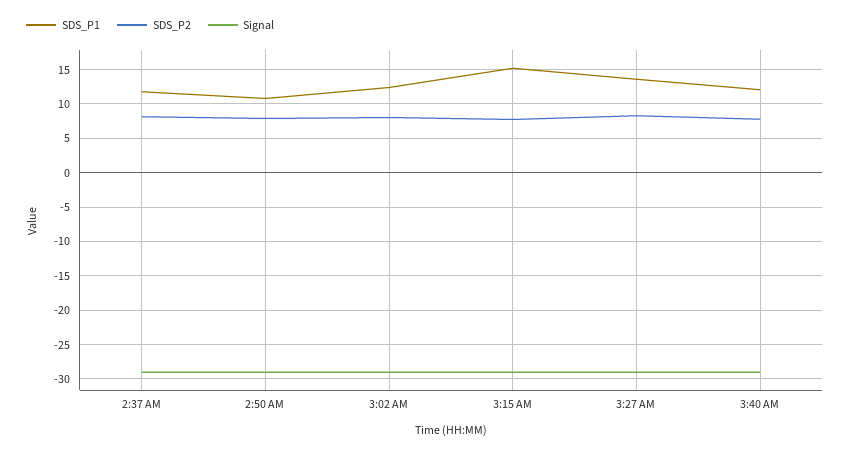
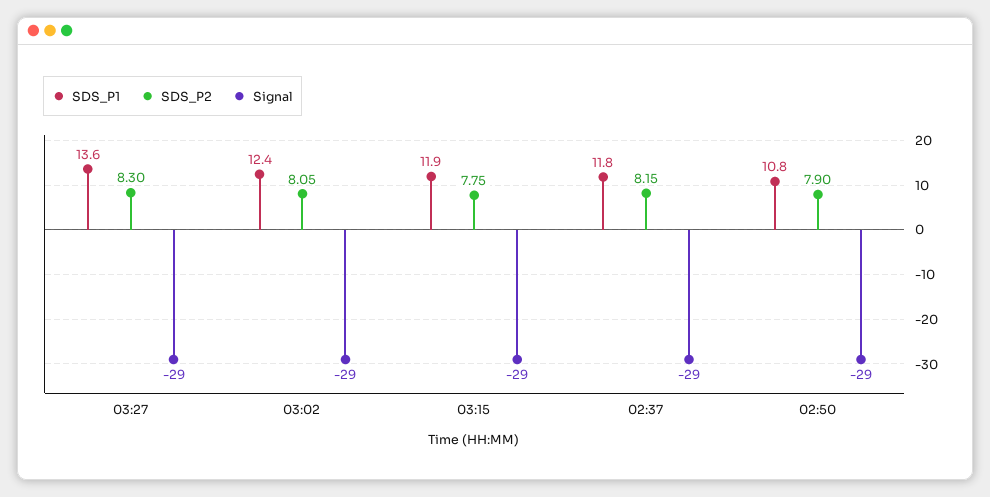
  {
    "SDS_P1": {
      "2:37 AM": 11.8,
      "2:50 AM": 10.8,
      "3:02 AM": 12.4,
-     "3:15 AM": 15,
+     "3:15 AM": 11.9,
-     "3:27 AM": 13.6,
+     "3:27 AM": 13.6
-     "3:40 AM": 12
    },
    "SDS_P2": {
      "2:37 AM": 8.15,
      "2:50 AM": 7.9,
      "3:02 AM": 8.05,
      "3:15 AM": 7.75,
-     "3:27 AM": 8.3,
+     "3:27 AM": 8.3
-     "3:40 AM": 8
    },
    "Signal": {
      "2:37 AM": -29,
      "2:50 AM": -29,
      "3:02 AM": -29,
      "3:15 AM": -29,
-     "3:27 AM": -29,
+     "3:27 AM": -29
-     "3:40 AM": -29
    }
  }

